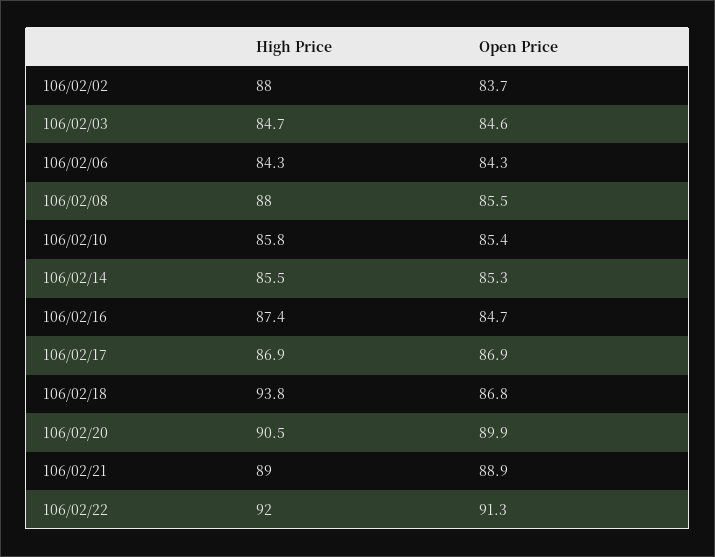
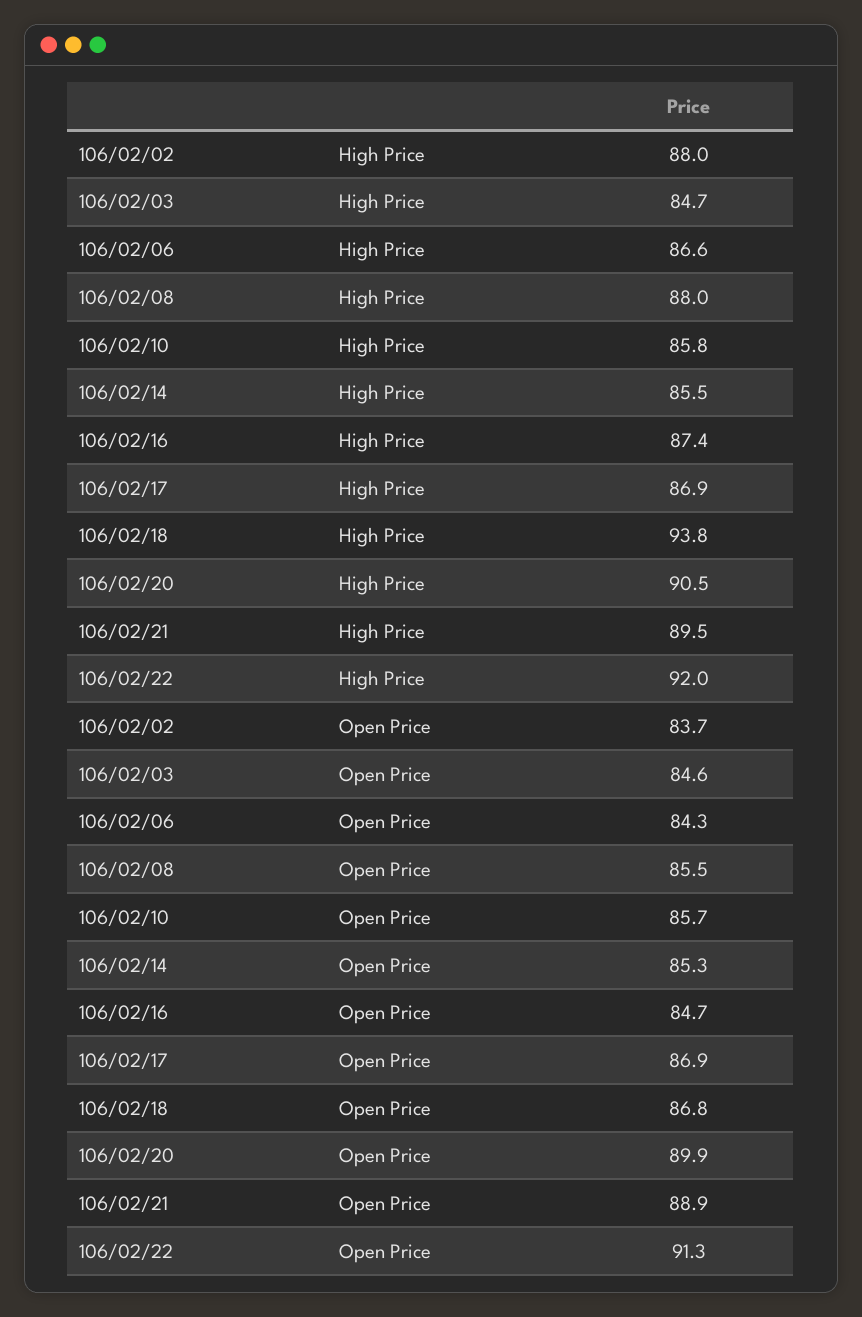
  {
    "High Price": {
      "106/02/02": 88,
      "106/02/03": 84.7,
-     "106/02/06": 84.3,
+     "106/02/06": 86.6,
      "106/02/08": 88,
      "106/02/10": 85.8,
      "106/02/14": 85.5,
      "106/02/16": 87.4,
      "106/02/17": 86.9,
      "106/02/18": 93.8,
      "106/02/20": 90.5,
-     "106/02/21": 89,
+     "106/02/21": 89.5,
      "106/02/22": 92
    },
    "Open Price": {
      "106/02/02": 83.7,
      "106/02/03": 84.6,
      "106/02/06": 84.3,
      "106/02/08": 85.5,
-     "106/02/10": 85.4,
+     "106/02/10": 85.7,
      "106/02/14": 85.3,
      "106/02/16": 84.7,
      "106/02/17": 86.9,
      "106/02/18": 86.8,
      "106/02/20": 89.9,
      "106/02/21": 88.9,
      "106/02/22": 91.3
    }
  }

